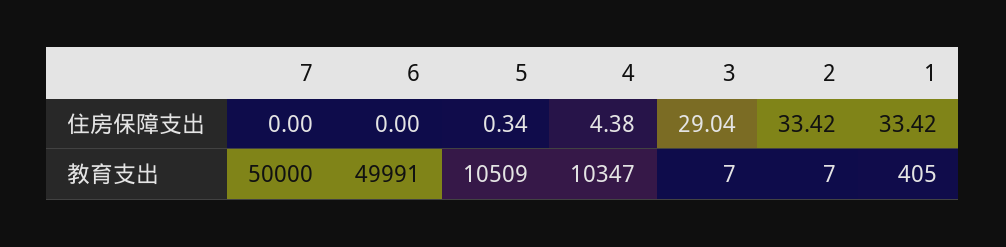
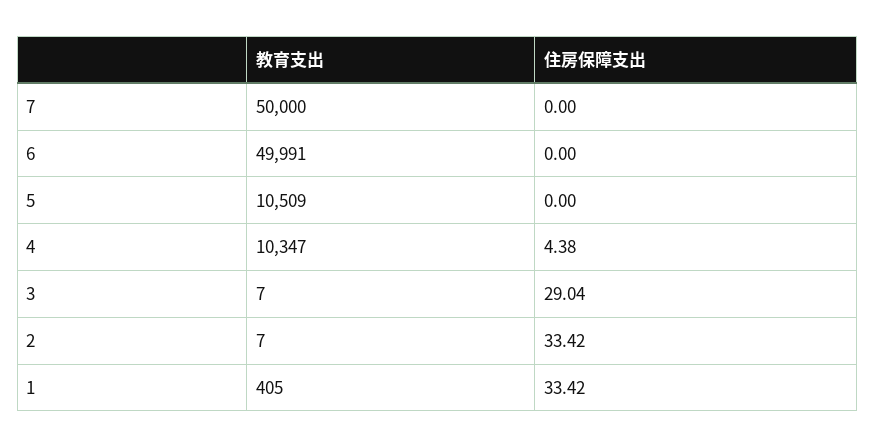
  {
    "7": {
      "住房保障支出": 0,
      "教育支出": 50000
    },
    "6": {
      "住房保障支出": 0,
      "教育支出": 49991
    },
    "5": {
-     "住房保障支出": 0.34,
+     "住房保障支出": 0,
      "教育支出": 10509
    },
    "4": {
      "住房保障支出": 4.38,
      "教育支出": 10347
    },
    "3": {
      "住房保障支出": 29.04,
      "教育支出": 7
    },
    "2": {
      "住房保障支出": 33.42,
      "教育支出": 7
    },
    "1": {
      "住房保障支出": 33.42,
      "教育支出": 405
    }
  }

